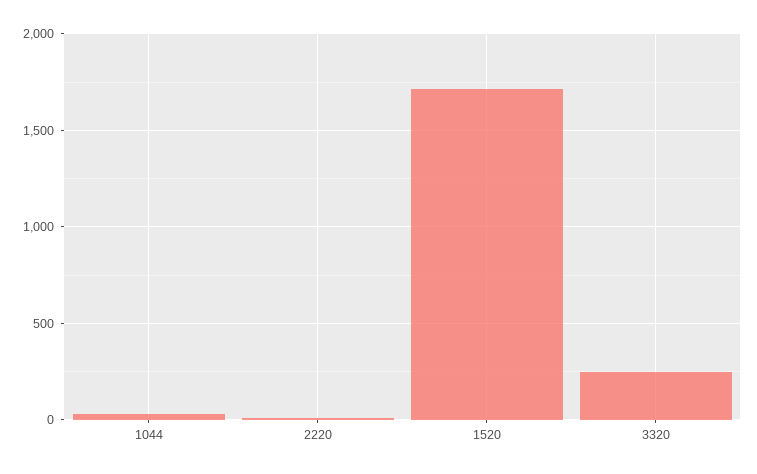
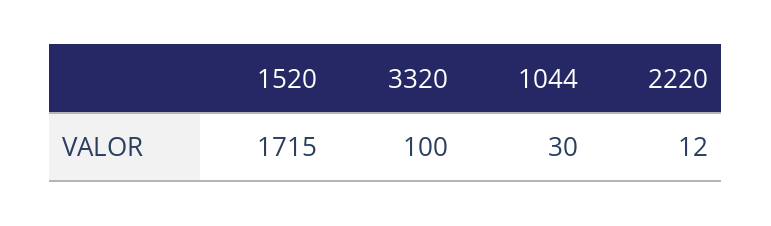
  {
    "1044": 30,
    "2220": 12,
    "1520": 1715,
-   "3320": 250
+   "3320": 100
  }

